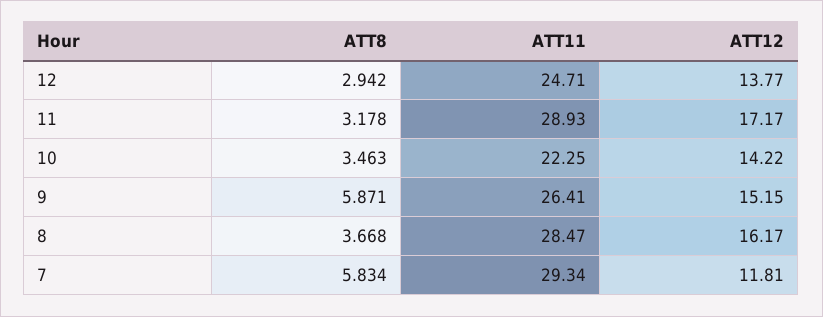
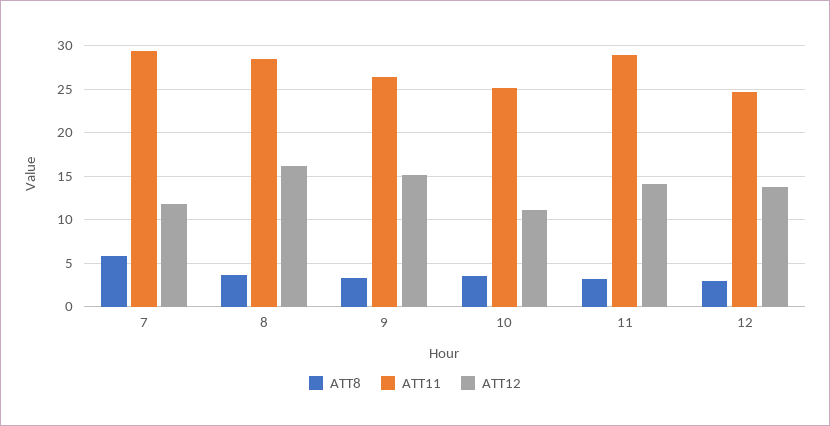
  {
    "ATT8": {
      "12": 2.942,
      "11": 3.178,
      "10": 3.463,
-     "9": 5.871,
+     "9": 3,
      "8": 3.668,
      "7": 5.834
    },
    "ATT11": {
      "12": 24.71,
      "11": 28.93,
-     "10": 22.25,
+     "10": 25,
      "9": 26.41,
      "8": 28.47,
      "7": 29.34
    },
    "ATT12": {
      "12": 13.77,
-     "11": 17.17,
+     "11": 14,
-     "10": 14.22,
+     "10": 11,
      "9": 15.15,
      "8": 16.17,
      "7": 11.81
    }
  }

